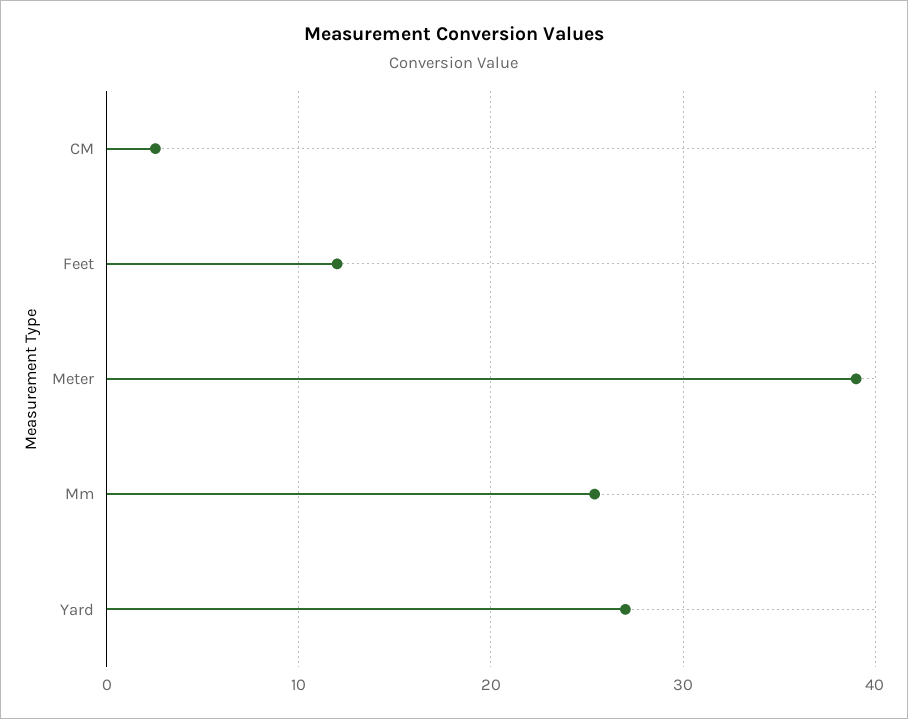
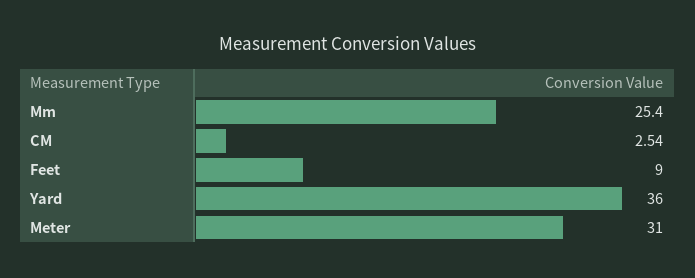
  {
    "CM": 2.54,
-   "Feet": 12,
+   "Feet": 9,
-   "Meter": 39,
+   "Meter": 31,
    "Mm": 25.4,
-   "Yard": 27
+   "Yard": 36
  }

